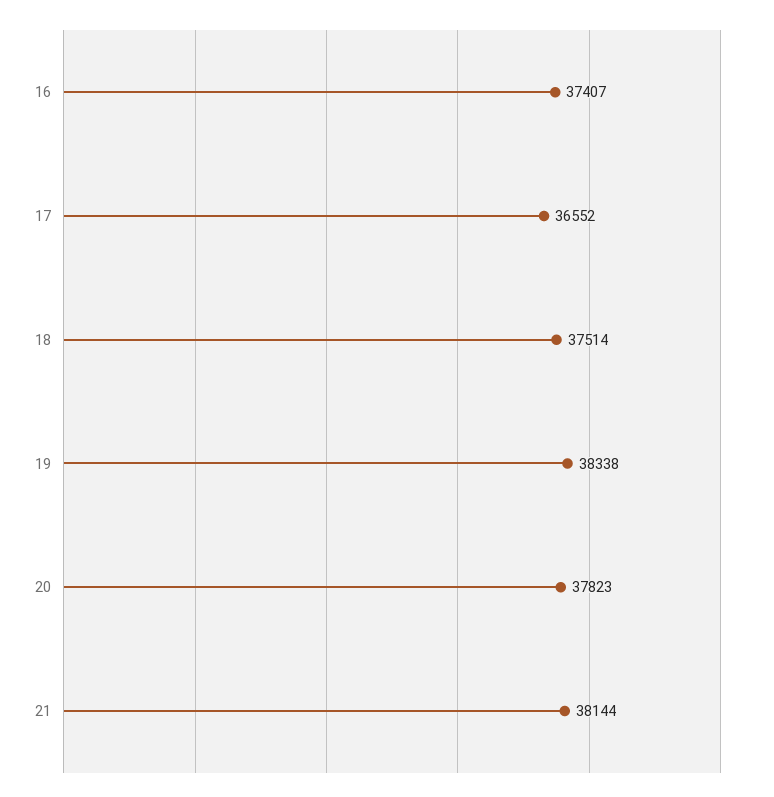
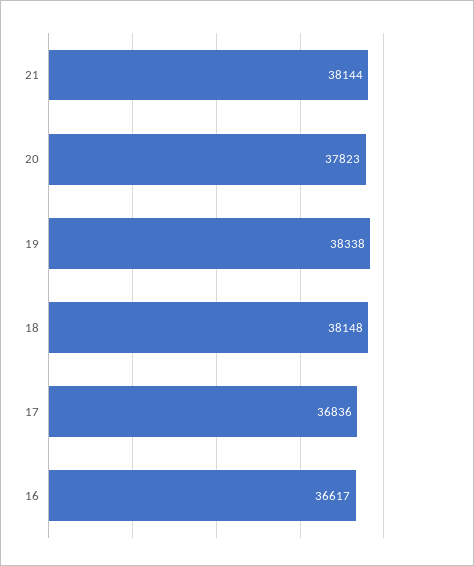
  {
-   "16": 37407,
+   "16": 36617,
-   "17": 36552,
+   "17": 36836,
-   "18": 37514,
+   "18": 38148,
    "19": 38338,
    "20": 37823,
    "21": 38144
  }

